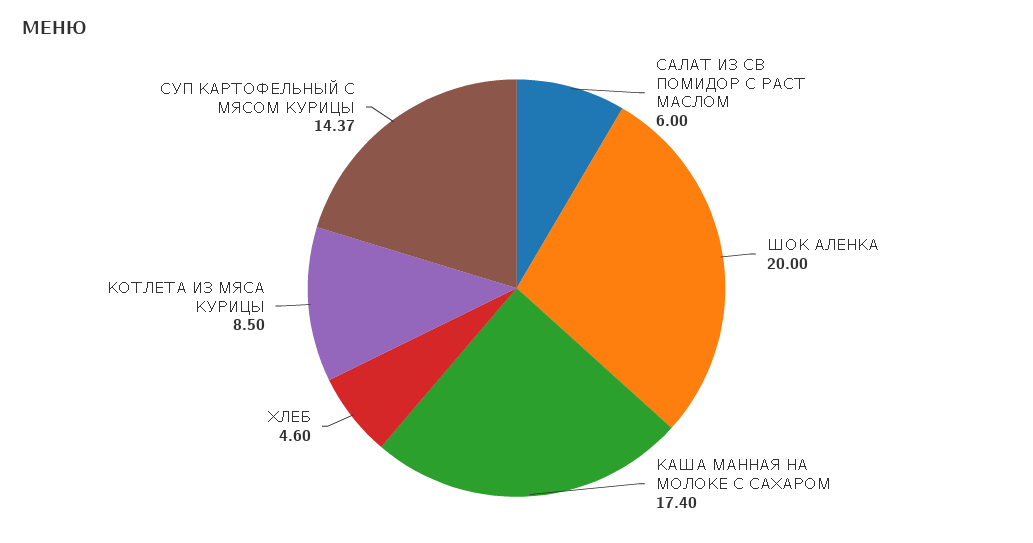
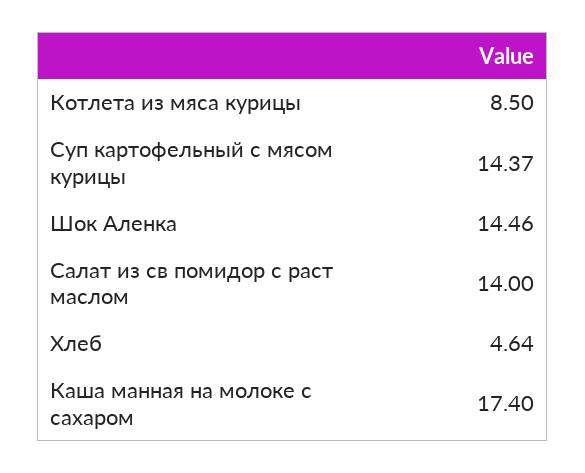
  {
-   "САЛАТ ИЗ СВ ПОМИДОР С РАСТ МАСЛОМ": 6,
+   "САЛАТ ИЗ СВ ПОМИДОР С РАСТ МАСЛОМ": 14,
-   "ШОК АЛЕНКА": 20,
+   "ШОК АЛЕНКА": 14.46,
    "КАША МАННАЯ НА МОЛОКЕ С САХАРОМ": 17.4,
-   "ХЛЕБ": 4.6,
+   "ХЛЕБ": 4.64,
    "КОТЛЕТА ИЗ МЯСА КУРИЦЫ": 8.5,
    "СУП КАРТОФЕЛЬНЫЙ С МЯСОМ КУРИЦЫ": 14.37
  }

